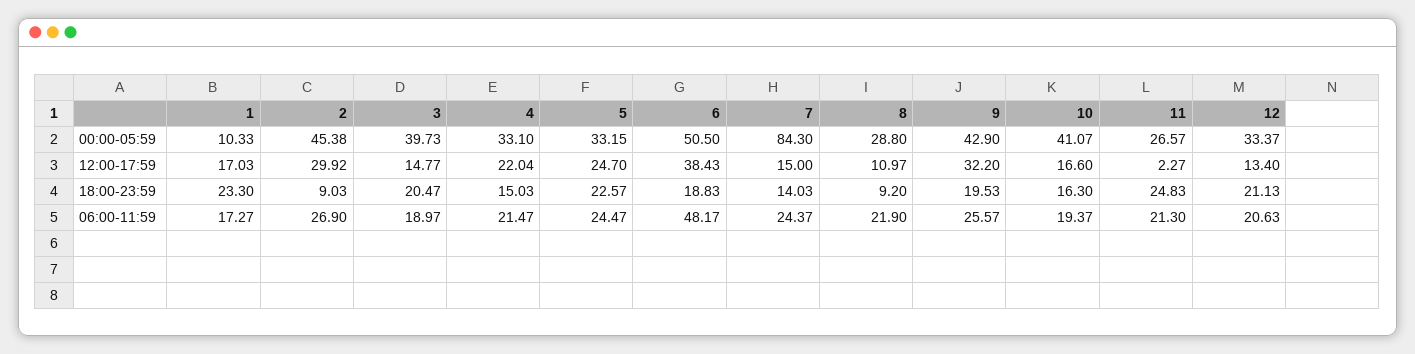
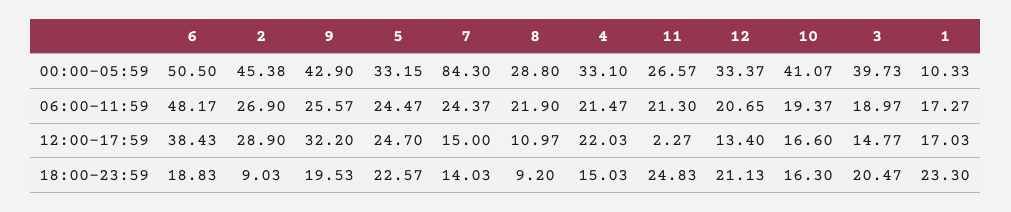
  {
    "1": {
      "00:00-05:59": 10.33,
      "12:00-17:59": 17.03,
      "18:00-23:59": 23.3,
      "06:00-11:59": 17.27
    },
    "2": {
      "00:00-05:59": 45.38,
-     "12:00-17:59": 29.92,
+     "12:00-17:59": 28.9,
      "18:00-23:59": 9.03,
      "06:00-11:59": 26.9
    },
    "3": {
      "00:00-05:59": 39.73,
      "12:00-17:59": 14.77,
      "18:00-23:59": 20.47,
      "06:00-11:59": 18.97
    },
    "4": {
      "00:00-05:59": 33.1,
-     "12:00-17:59": 22.04,
+     "12:00-17:59": 22.03,
      "18:00-23:59": 15.03,
      "06:00-11:59": 21.47
    },
    "5": {
      "00:00-05:59": 33.15,
      "12:00-17:59": 24.7,
      "18:00-23:59": 22.57,
      "06:00-11:59": 24.47
    },
    "6": {
      "00:00-05:59": 50.5,
      "12:00-17:59": 38.43,
      "18:00-23:59": 18.83,
      "06:00-11:59": 48.17
    },
    "7": {
      "00:00-05:59": 84.3,
      "12:00-17:59": 15,
      "18:00-23:59": 14.03,
      "06:00-11:59": 24.37
    },
    "8": {
      "00:00-05:59": 28.8,
      "12:00-17:59": 10.97,
      "18:00-23:59": 9.2,
      "06:00-11:59": 21.9
    },
    "9": {
      "00:00-05:59": 42.9,
      "12:00-17:59": 32.2,
      "18:00-23:59": 19.53,
      "06:00-11:59": 25.57
    },
    "10": {
      "00:00-05:59": 41.07,
      "12:00-17:59": 16.6,
      "18:00-23:59": 16.3,
      "06:00-11:59": 19.37
    },
    "11": {
      "00:00-05:59": 26.57,
      "12:00-17:59": 2.27,
      "18:00-23:59": 24.83,
      "06:00-11:59": 21.3
    },
    "12": {
      "00:00-05:59": 33.37,
      "12:00-17:59": 13.4,
      "18:00-23:59": 21.13,
-     "06:00-11:59": 20.63
+     "06:00-11:59": 20.65
    }
  }

